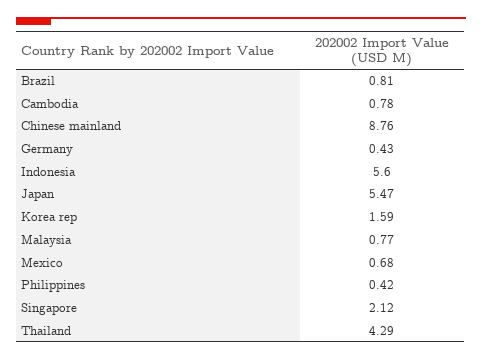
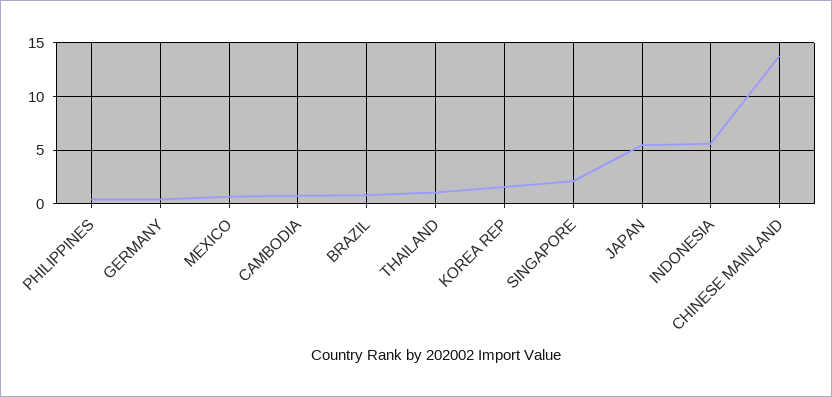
  {
    "Brazil": 0.81,
    "Cambodia": 0.78,
-   "Chinese mainland": 8.76,
+   "Chinese mainland": 14,
    "Germany": 0.43,
    "Indonesia": 5.6,
    "Japan": 5.47,
    "Korea rep": 1.59,
-   "Malaysia": 0.77,
    "Mexico": 0.68,
    "Philippines": 0.42,
    "Singapore": 2.12,
-   "Thailand": 4.29
+   "Thailand": 1
  }

